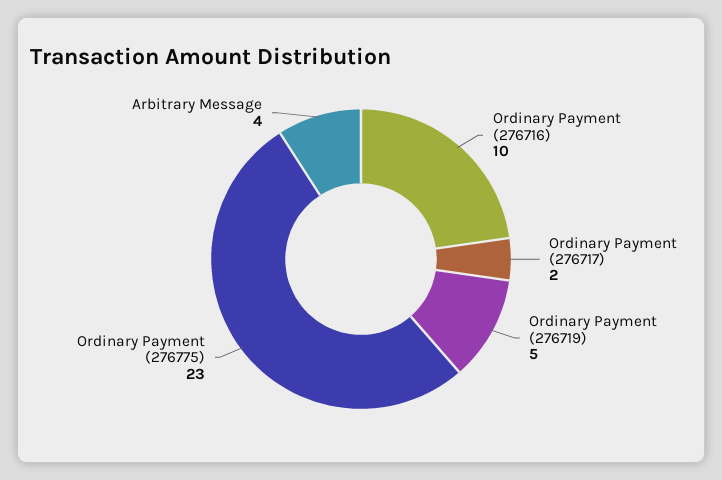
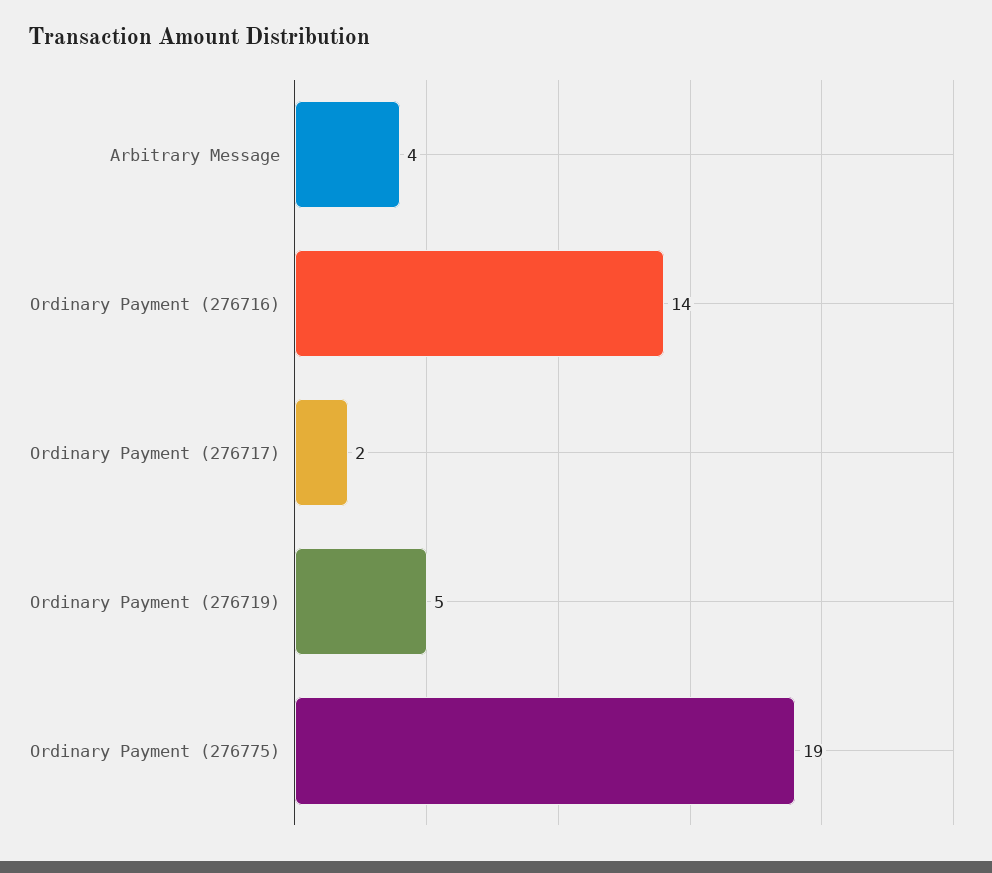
  {
-   "Ordinary Payment (276716)": 10,
+   "Ordinary Payment (276716)": 14,
    "Ordinary Payment (276717)": 2,
    "Ordinary Payment (276719)": 5,
-   "Ordinary Payment (276775)": 23,
+   "Ordinary Payment (276775)": 19,
    "Arbitrary Message": 4
  }

